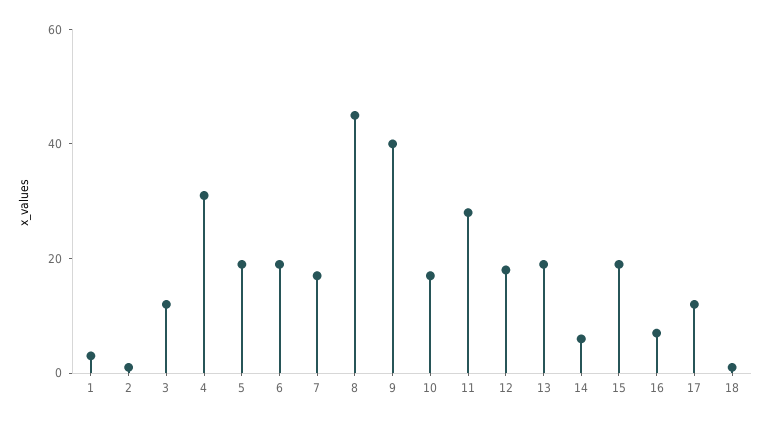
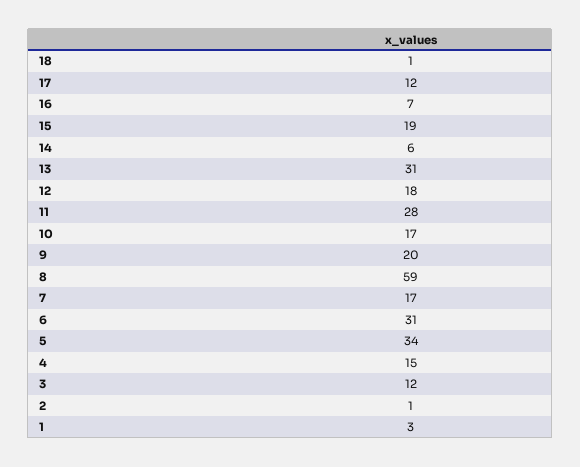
  {
    "1": 3,
    "2": 1,
    "3": 12,
-   "4": 30,
+   "4": 15,
-   "5": 20,
+   "5": 34,
-   "6": 20,
+   "6": 31,
    "7": 17,
-   "8": 45,
+   "8": 59,
-   "9": 40,
+   "9": 20,
    "10": 17,
    "11": 28,
    "12": 18,
-   "13": 20,
+   "13": 31,
    "14": 6,
    "15": 19,
    "16": 7,
    "17": 12,
    "18": 1
  }

